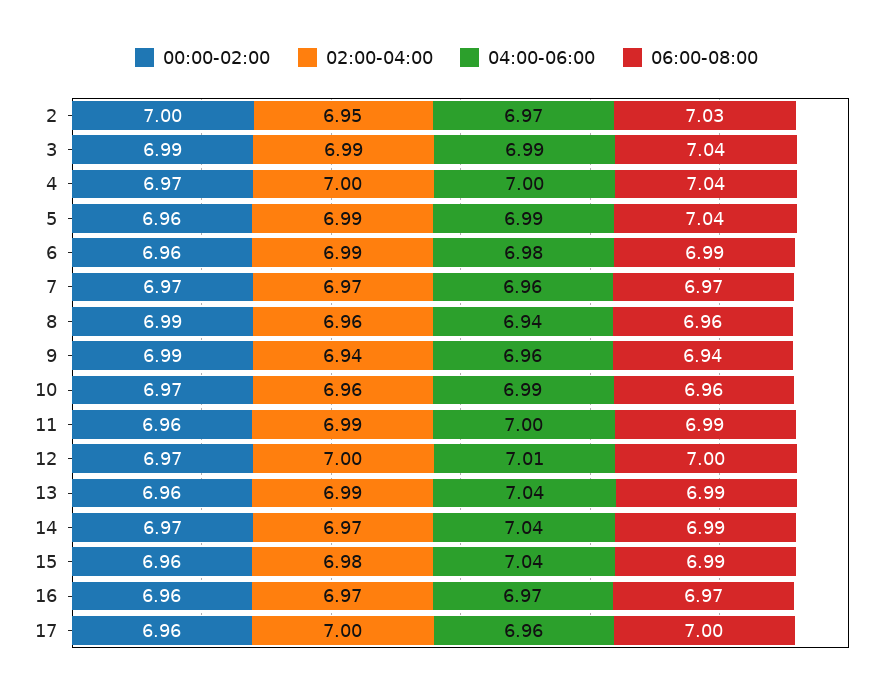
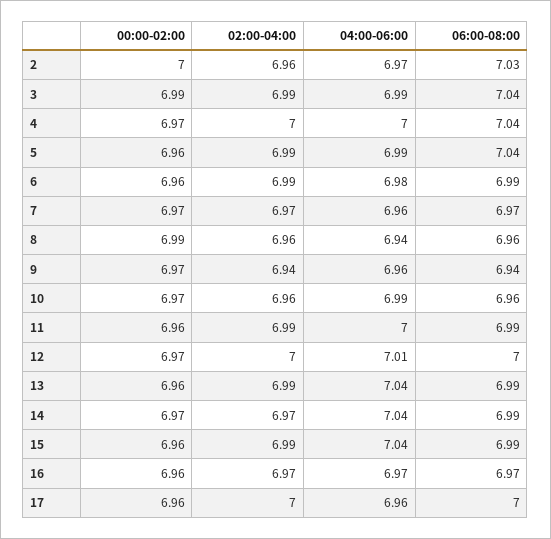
  {
    "00:00-02:00": {
      "2": 7,
      "3": 6.99,
      "4": 6.97,
      "5": 6.96,
      "6": 6.96,
      "7": 6.97,
      "8": 6.99,
-     "9": 6.99,
+     "9": 6.97,
      "10": 6.97,
      "11": 6.96,
      "12": 6.97,
      "13": 6.96,
      "14": 6.97,
      "15": 6.96,
      "16": 6.96,
      "17": 6.96
    },
    "02:00-04:00": {
-     "2": 6.95,
+     "2": 6.96,
      "3": 6.99,
      "4": 7,
      "5": 6.99,
      "6": 6.99,
      "7": 6.97,
      "8": 6.96,
      "9": 6.94,
      "10": 6.96,
      "11": 6.99,
      "12": 7,
      "13": 6.99,
      "14": 6.97,
-     "15": 6.98,
+     "15": 6.99,
      "16": 6.97,
      "17": 7
    },
    "04:00-06:00": {
      "2": 6.97,
      "3": 6.99,
      "4": 7,
      "5": 6.99,
      "6": 6.98,
      "7": 6.96,
      "8": 6.94,
      "9": 6.96,
      "10": 6.99,
      "11": 7,
      "12": 7.01,
      "13": 7.04,
      "14": 7.04,
      "15": 7.04,
      "16": 6.97,
      "17": 6.96
    },
    "06:00-08:00": {
      "2": 7.03,
      "3": 7.04,
      "4": 7.04,
      "5": 7.04,
      "6": 6.99,
      "7": 6.97,
      "8": 6.96,
      "9": 6.94,
      "10": 6.96,
      "11": 6.99,
      "12": 7,
      "13": 6.99,
      "14": 6.99,
      "15": 6.99,
      "16": 6.97,
      "17": 7
    }
  }

